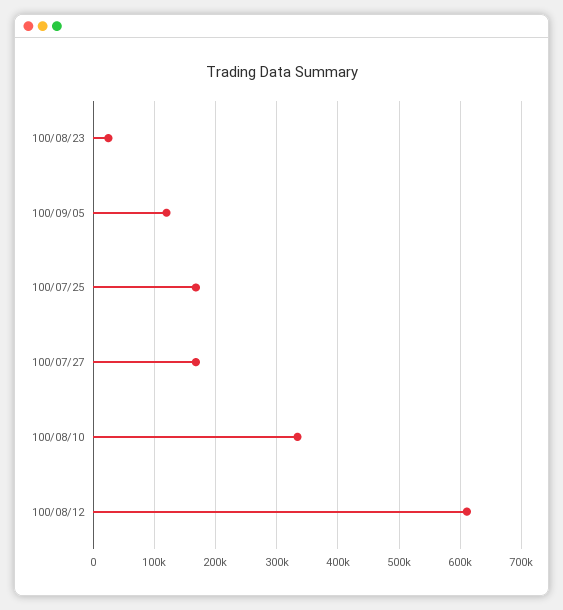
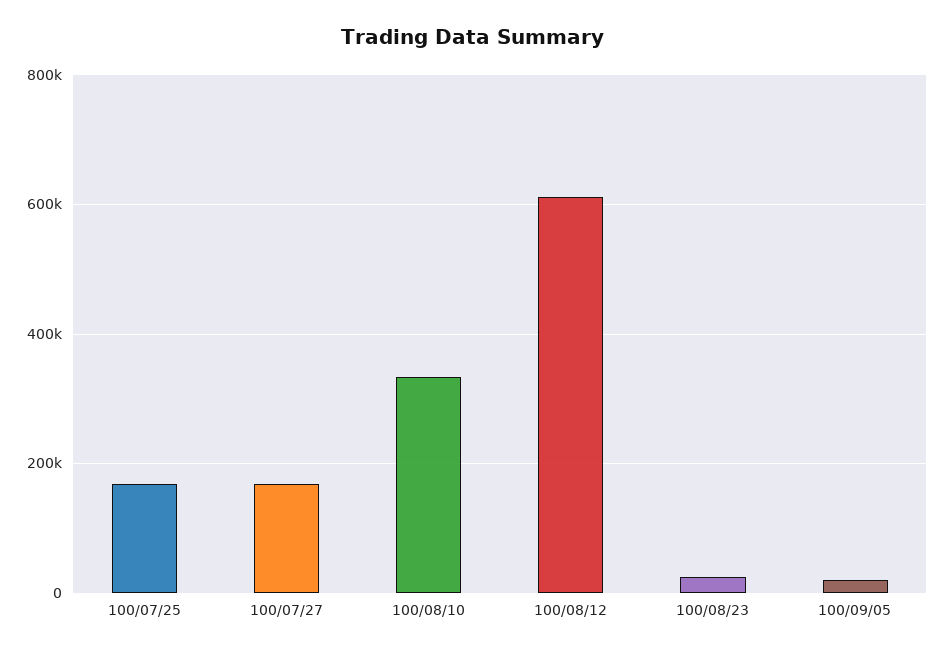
  {
    "100/08/23": 30000,
-   "100/09/05": 120000,
+   "100/09/05": 20000,
    "100/07/25": 170000,
    "100/07/27": 170000,
    "100/08/10": 330000,
    "100/08/12": 610000
  }

